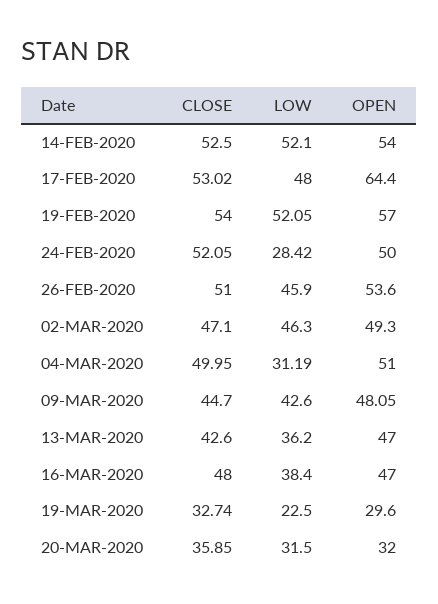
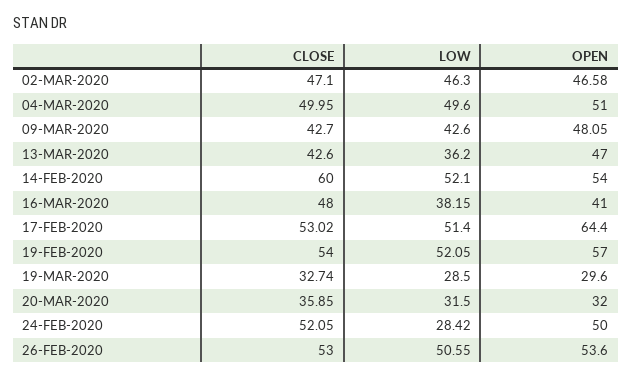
  {
    "CLOSE": {
-     "14-FEB-2020": 52.5,
+     "14-FEB-2020": 60,
      "17-FEB-2020": 53.02,
      "19-FEB-2020": 54,
      "24-FEB-2020": 52.05,
-     "26-FEB-2020": 51,
+     "26-FEB-2020": 53,
      "02-MAR-2020": 47.1,
      "04-MAR-2020": 49.95,
-     "09-MAR-2020": 44.7,
+     "09-MAR-2020": 42.7,
      "13-MAR-2020": 42.6,
      "16-MAR-2020": 48,
      "19-MAR-2020": 32.74,
      "20-MAR-2020": 35.85
    },
    "LOW": {
      "14-FEB-2020": 52.1,
-     "17-FEB-2020": 48,
+     "17-FEB-2020": 51.4,
      "19-FEB-2020": 52.05,
      "24-FEB-2020": 28.42,
-     "26-FEB-2020": 45.9,
+     "26-FEB-2020": 50.55,
      "02-MAR-2020": 46.3,
-     "04-MAR-2020": 31.19,
+     "04-MAR-2020": 49.6,
      "09-MAR-2020": 42.6,
      "13-MAR-2020": 36.2,
-     "16-MAR-2020": 38.4,
+     "16-MAR-2020": 38.15,
-     "19-MAR-2020": 22.5,
+     "19-MAR-2020": 28.5,
      "20-MAR-2020": 31.5
    },
    "OPEN": {
      "14-FEB-2020": 54,
      "17-FEB-2020": 64.4,
      "19-FEB-2020": 57,
      "24-FEB-2020": 50,
      "26-FEB-2020": 53.6,
-     "02-MAR-2020": 49.3,
+     "02-MAR-2020": 46.58,
      "04-MAR-2020": 51,
      "09-MAR-2020": 48.05,
      "13-MAR-2020": 47,
-     "16-MAR-2020": 47,
+     "16-MAR-2020": 41,
      "19-MAR-2020": 29.6,
      "20-MAR-2020": 32
    }
  }

